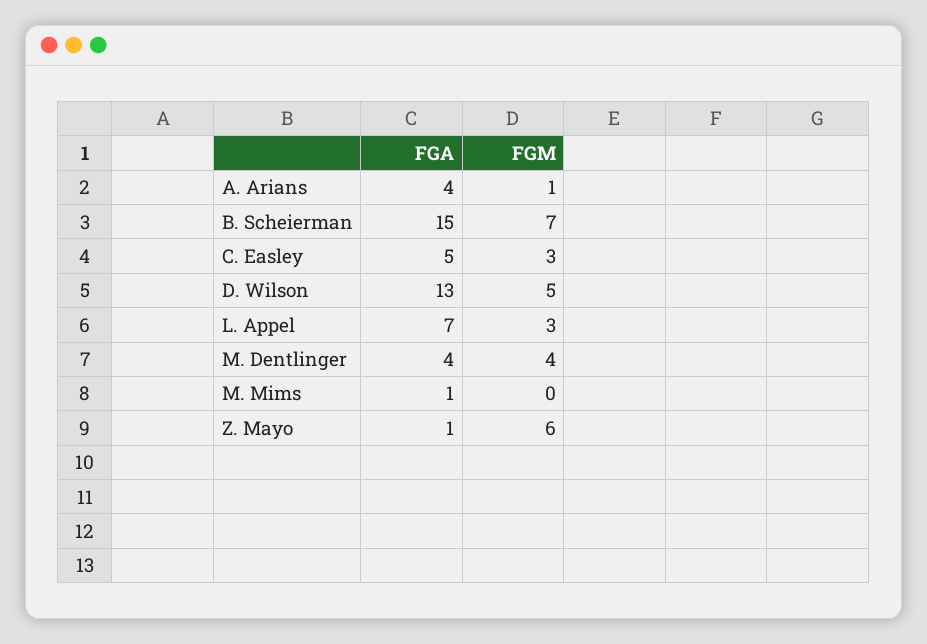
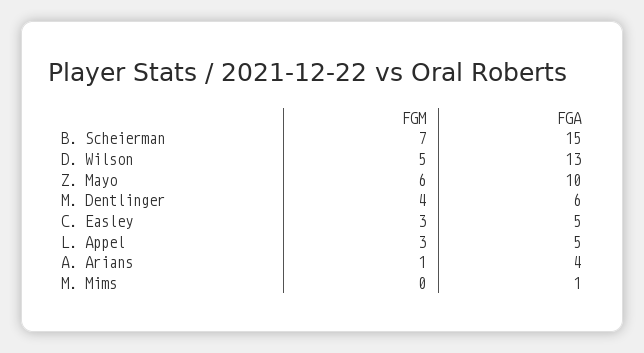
  {
    "FGA": {
      "A. Arians": 4,
      "B. Scheierman": 15,
      "C. Easley": 5,
      "D. Wilson": 13,
-     "L. Appel": 7,
+     "L. Appel": 5,
-     "M. Dentlinger": 4,
+     "M. Dentlinger": 6,
      "M. Mims": 1,
-     "Z. Mayo": 1
+     "Z. Mayo": 10
    },
    "FGM": {
      "A. Arians": 1,
      "B. Scheierman": 7,
      "C. Easley": 3,
      "D. Wilson": 5,
      "L. Appel": 3,
      "M. Dentlinger": 4,
      "M. Mims": 0,
      "Z. Mayo": 6
    }
  }

